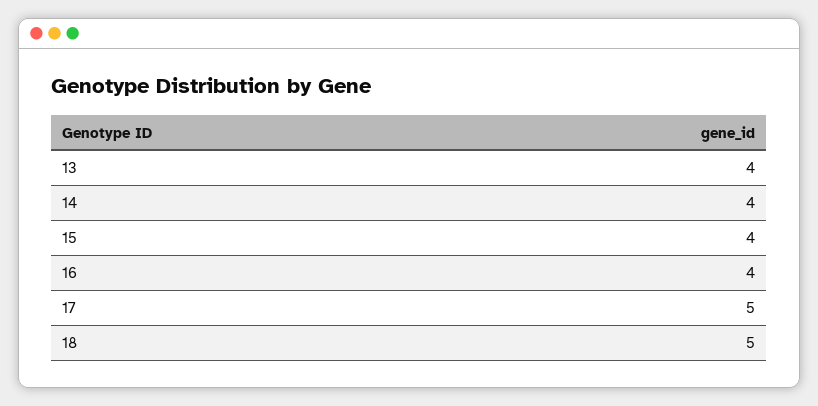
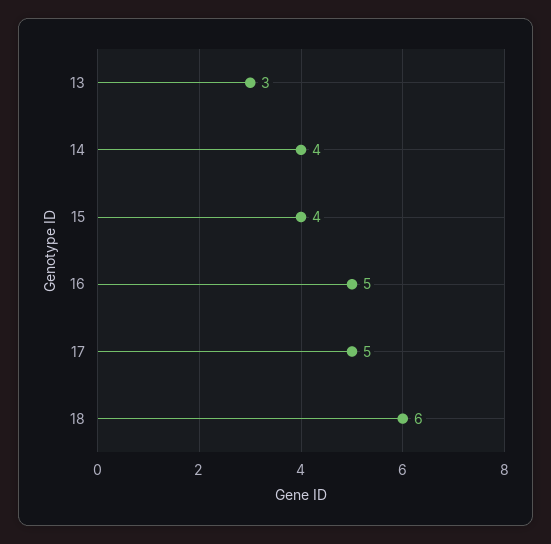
  {
-   "13": 4,
+   "13": 3,
    "14": 4,
    "15": 4,
-   "16": 4,
+   "16": 5,
    "17": 5,
-   "18": 5
+   "18": 6
  }

